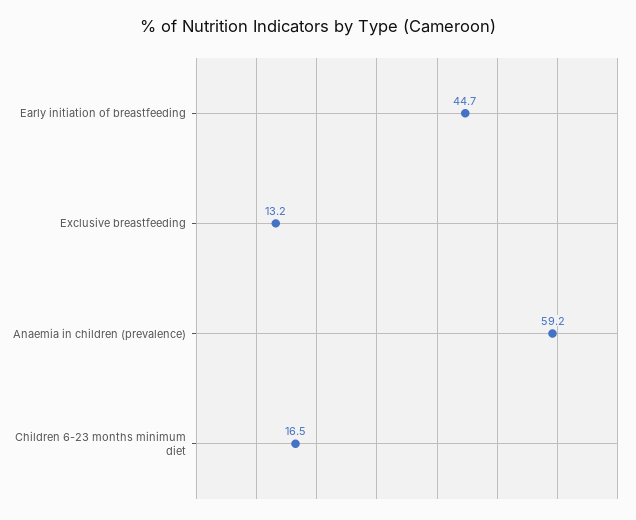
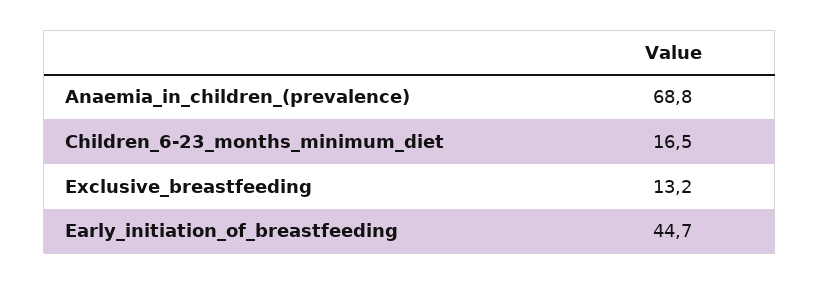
  {
    "Early initiation of breastfeeding": 44.7,
    "Exclusive breastfeeding": 13.2,
-   "Anaemia in children (prevalence)": 59.2,
+   "Anaemia in children (prevalence)": 68.8,
    "Children 6-23 months minimum diet": 16.5
  }

